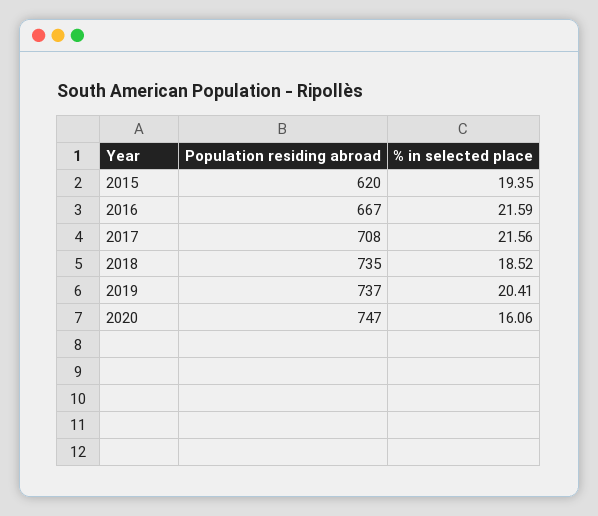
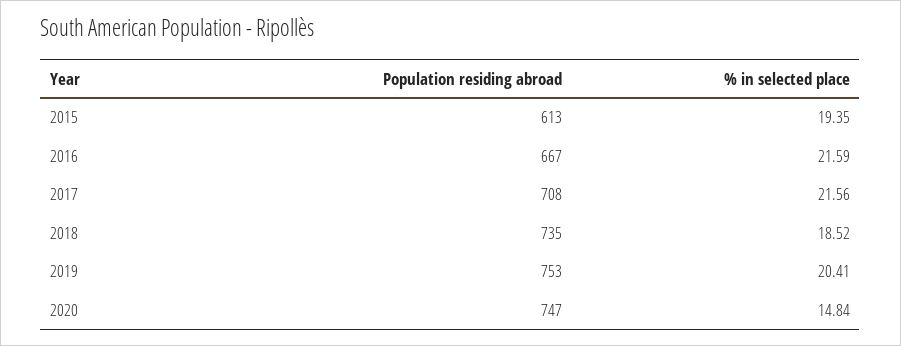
  {
    "Population residing abroad": {
-     "2015": 620,
+     "2015": 613,
      "2016": 667,
      "2017": 708,
      "2018": 735,
-     "2019": 737,
+     "2019": 753,
      "2020": 747
    },
    "% in selected place": {
      "2015": 19.35,
      "2016": 21.59,
      "2017": 21.56,
      "2018": 18.52,
      "2019": 20.41,
-     "2020": 16.06
+     "2020": 14.84
    }
  }

